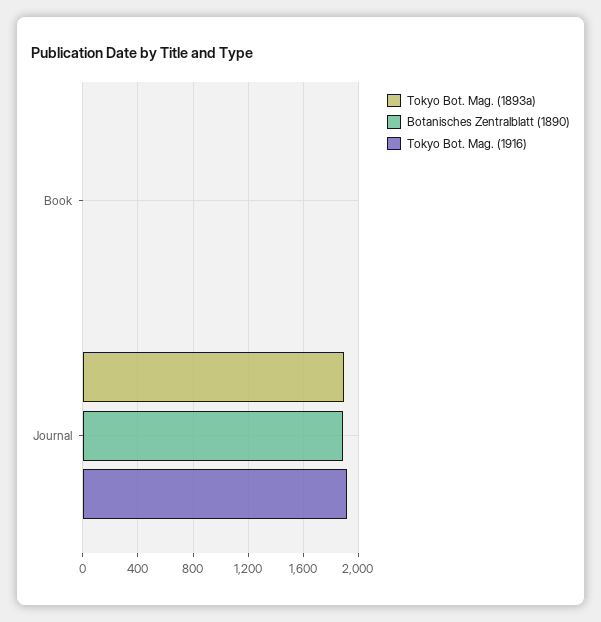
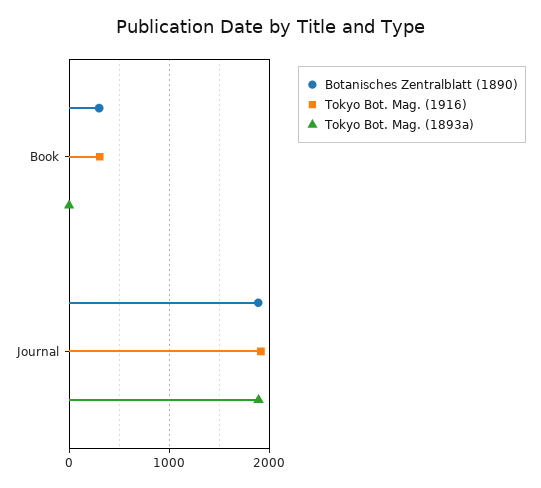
  {
    "Tokyo Bot. Mag. (1893a)": {
      "Book": 0,
      "Journal": 1900
    },
    "Botanisches Zentralblatt (1890)": {
-     "Book": 0,
+     "Book": 300,
      "Journal": 1900
    },
    "Tokyo Bot. Mag. (1916)": {
-     "Book": 0,
+     "Book": 300,
      "Journal": 1900
    }
  }

